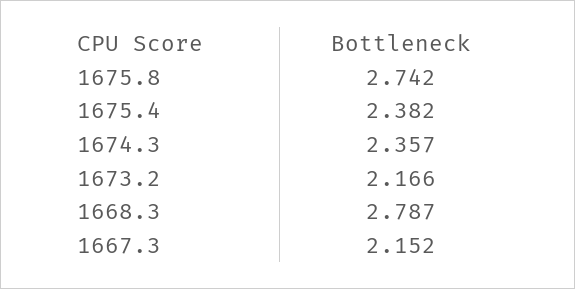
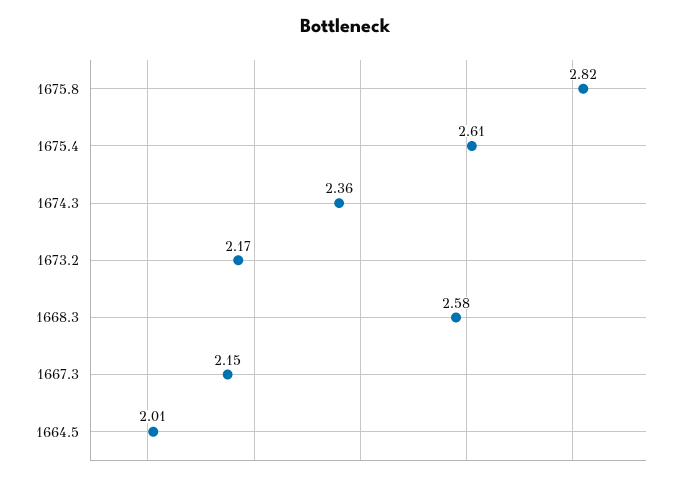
  {
-   "1675.8": 2.742,
+   "1675.8": 2.82,
-   "1675.4": 2.382,
+   "1675.4": 2.61,
    "1674.3": 2.357,
    "1673.2": 2.166,
-   "1668.3": 2.787,
+   "1668.3": 2.58,
-   "1667.3": 2.152
+   "1667.3": 2.152,
+   "1664.5": 2.01
  }

